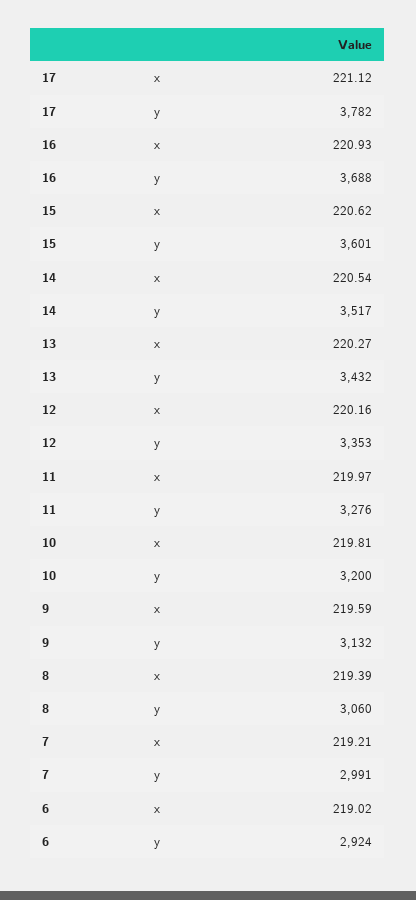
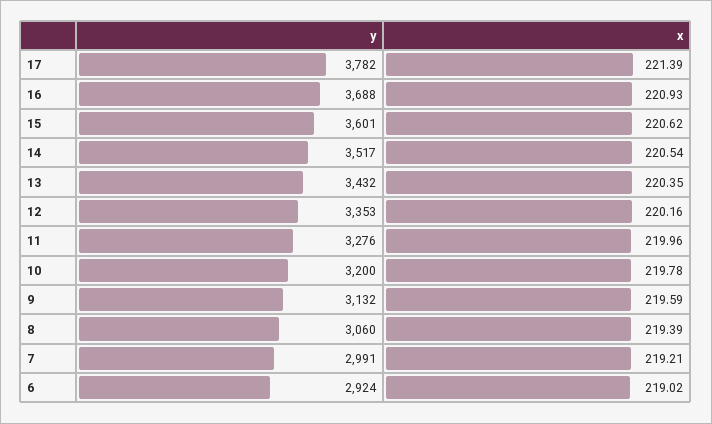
  {
    "17": {
-     "x": 221.12,
+     "x": 221.39,
      "y": 3782
    },
    "16": {
      "x": 220.93,
      "y": 3688
    },
    "15": {
      "x": 220.62,
      "y": 3601
    },
    "14": {
      "x": 220.54,
      "y": 3517
    },
    "13": {
-     "x": 220.27,
+     "x": 220.35,
      "y": 3432
    },
    "12": {
      "x": 220.16,
      "y": 3353
    },
    "11": {
-     "x": 219.97,
+     "x": 219.96,
      "y": 3276
    },
    "10": {
-     "x": 219.81,
+     "x": 219.78,
      "y": 3200
    },
    "9": {
      "x": 219.59,
      "y": 3132
    },
    "8": {
      "x": 219.39,
      "y": 3060
    },
    "7": {
      "x": 219.21,
      "y": 2991
    },
    "6": {
      "x": 219.02,
      "y": 2924
    }
  }

